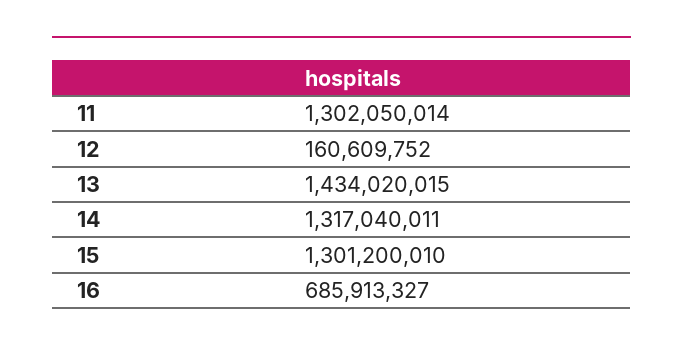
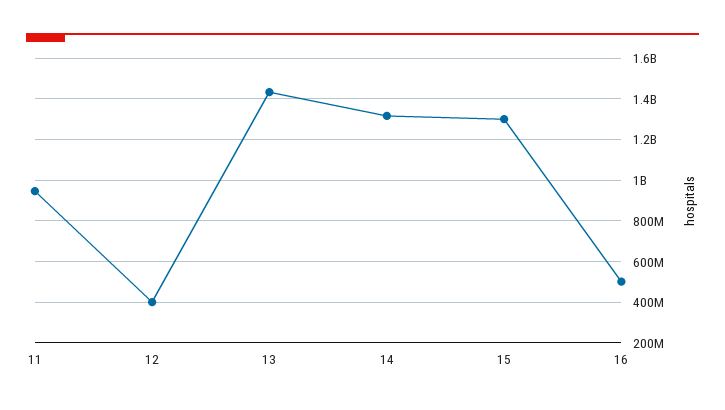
  {
-   "11": 1302050014,
+   "11": 950000000,
-   "12": 160609752,
+   "12": 400000000,
    "13": 1434020015,
    "14": 1317040011,
    "15": 1301200010,
-   "16": 685913327
+   "16": 500000000
  }

